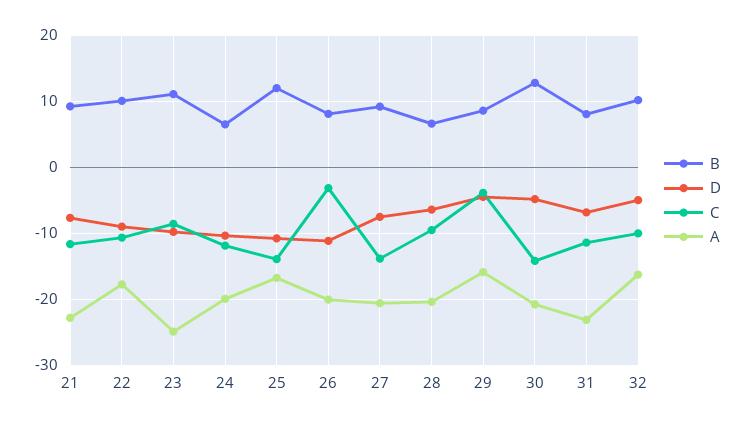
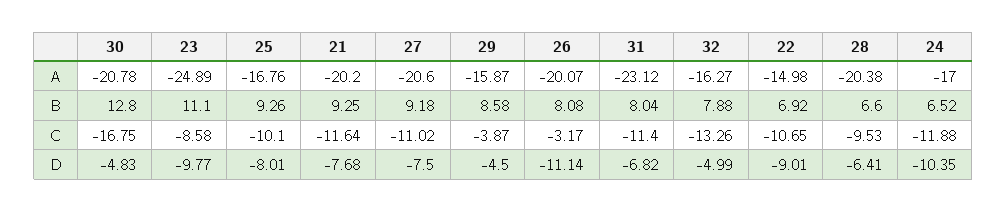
  {
    "B": {
      "21": 9.25,
-     "22": 10,
+     "22": 6.92,
      "23": 11.1,
      "24": 6.52,
-     "25": 12,
+     "25": 9.26,
      "26": 8.08,
      "27": 9.18,
      "28": 6.6,
      "29": 8.58,
      "30": 12.8,
      "31": 8.04,
-     "32": 10
+     "32": 7.88
    },
    "D": {
      "21": -7.68,
      "22": -9.01,
      "23": -9.77,
      "24": -10.35,
-     "25": -11,
+     "25": -8.01,
      "26": -11.14,
      "27": -7.5,
      "28": -6.41,
      "29": -4.5,
      "30": -4.83,
      "31": -6.82,
      "32": -4.99
    },
    "C": {
      "21": -11.64,
      "22": -10.65,
      "23": -8.58,
      "24": -11.88,
-     "25": -14,
+     "25": -10.1,
      "26": -3.17,
-     "27": -14,
+     "27": -11.02,
      "28": -9.53,
      "29": -3.87,
-     "30": -14,
+     "30": -16.75,
      "31": -11.4,
-     "32": -10
+     "32": -13.26
    },
    "A": {
-     "21": -23,
+     "21": -20.2,
-     "22": -18,
+     "22": -14.98,
      "23": -24.89,
-     "24": -20,
+     "24": -17,
      "25": -16.76,
      "26": -20.07,
      "27": -20.6,
      "28": -20.38,
      "29": -15.87,
      "30": -20.78,
      "31": -23.12,
      "32": -16.27
    }
  }

